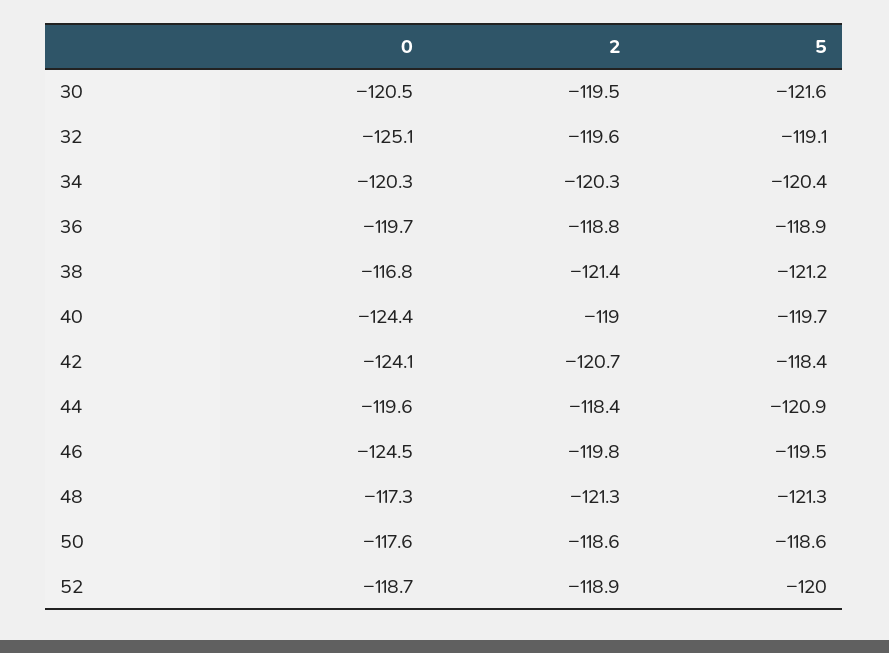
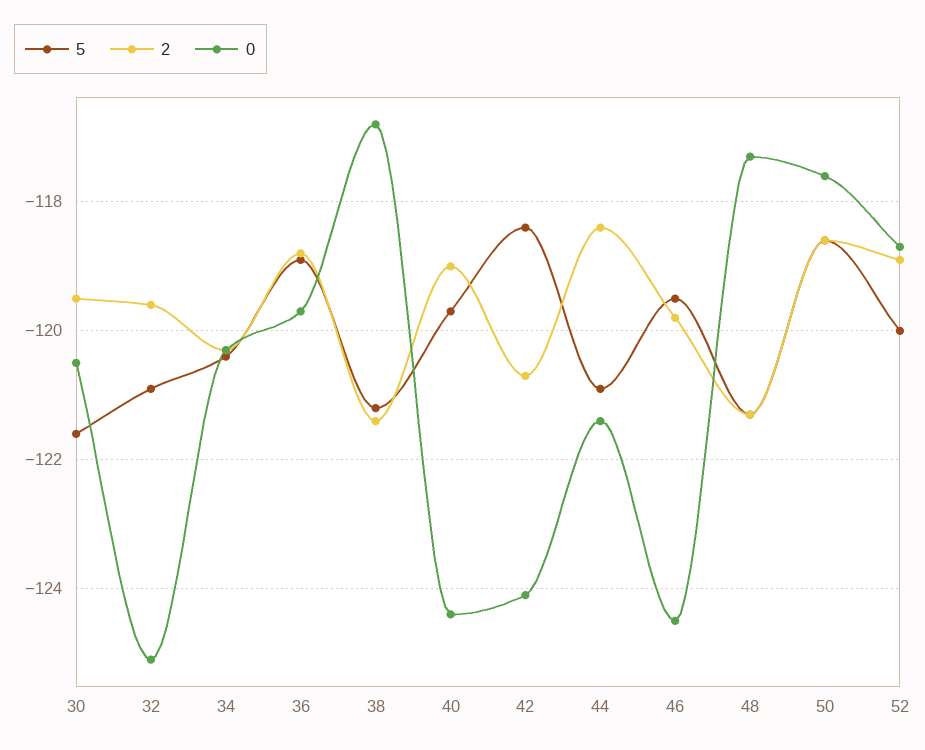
  {
    "0": {
      "30": -120.5,
      "32": -125.1,
      "34": -120.3,
      "36": -119.7,
      "38": -116.8,
      "40": -124.4,
      "42": -124.1,
-     "44": -119.6,
+     "44": -121.5,
      "46": -124.5,
      "48": -117.3,
      "50": -117.6,
      "52": -118.7
    },
    "2": {
      "30": -119.5,
      "32": -119.6,
      "34": -120.3,
      "36": -118.8,
      "38": -121.4,
      "40": -119,
      "42": -120.7,
      "44": -118.4,
      "46": -119.8,
      "48": -121.3,
      "50": -118.6,
      "52": -118.9
    },
    "5": {
      "30": -121.6,
-     "32": -119.1,
+     "32": -121,
      "34": -120.4,
      "36": -118.9,
      "38": -121.2,
      "40": -119.7,
      "42": -118.4,
      "44": -120.9,
      "46": -119.5,
      "48": -121.3,
      "50": -118.6,
      "52": -120
    }
  }

